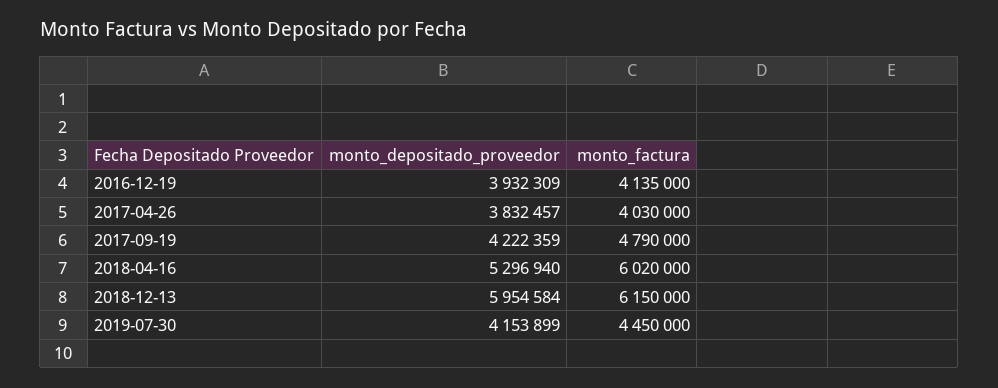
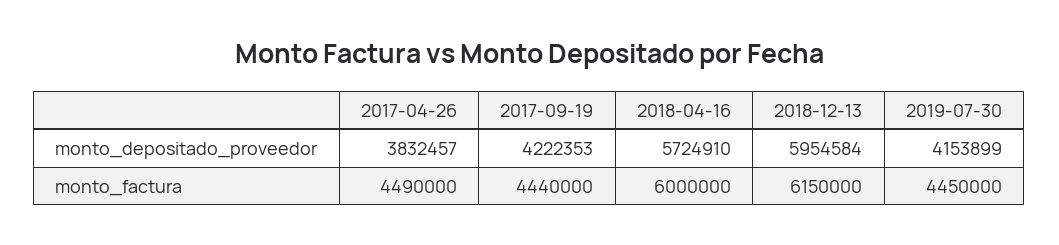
  {
    "monto_depositado_proveedor": {
-     "2016-12-19": 3932309,
      "2017-04-26": 3832457,
-     "2017-09-19": 4222359,
+     "2017-09-19": 4222353,
-     "2018-04-16": 5296940,
+     "2018-04-16": 5724910,
      "2018-12-13": 5954584,
      "2019-07-30": 4153899
    },
    "monto_factura": {
-     "2016-12-19": 4135000,
-     "2017-04-26": 4030000,
+     "2017-04-26": 4490000,
-     "2017-09-19": 4790000,
+     "2017-09-19": 4440000,
-     "2018-04-16": 6020000,
+     "2018-04-16": 6000000,
      "2018-12-13": 6150000,
      "2019-07-30": 4450000
    }
  }

